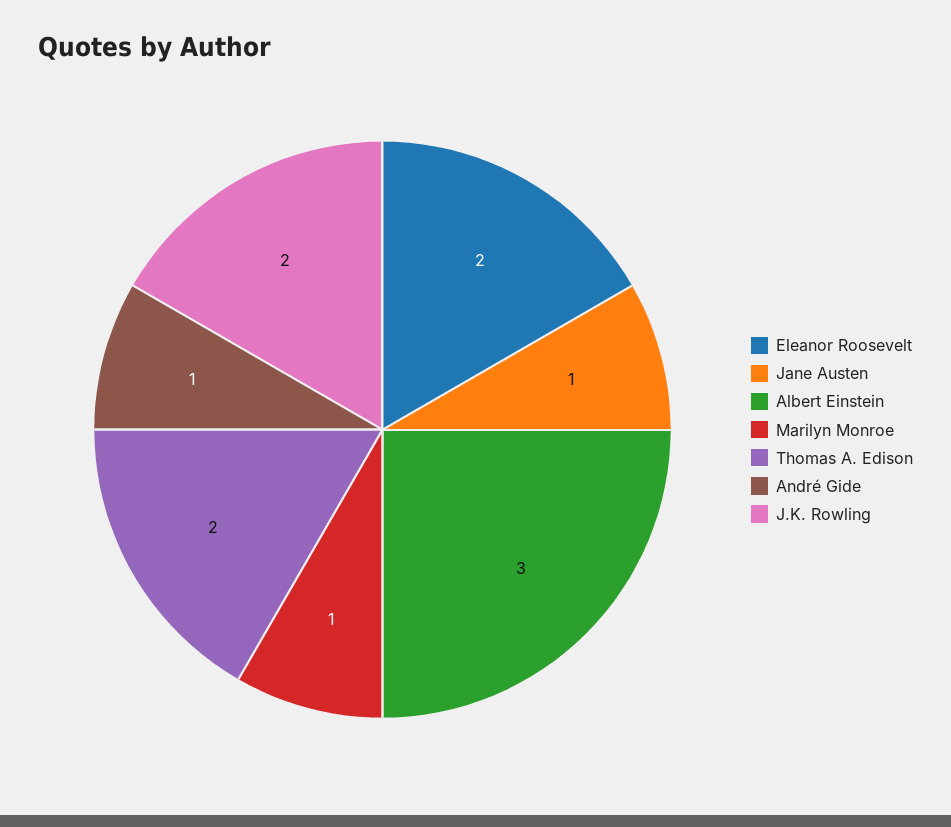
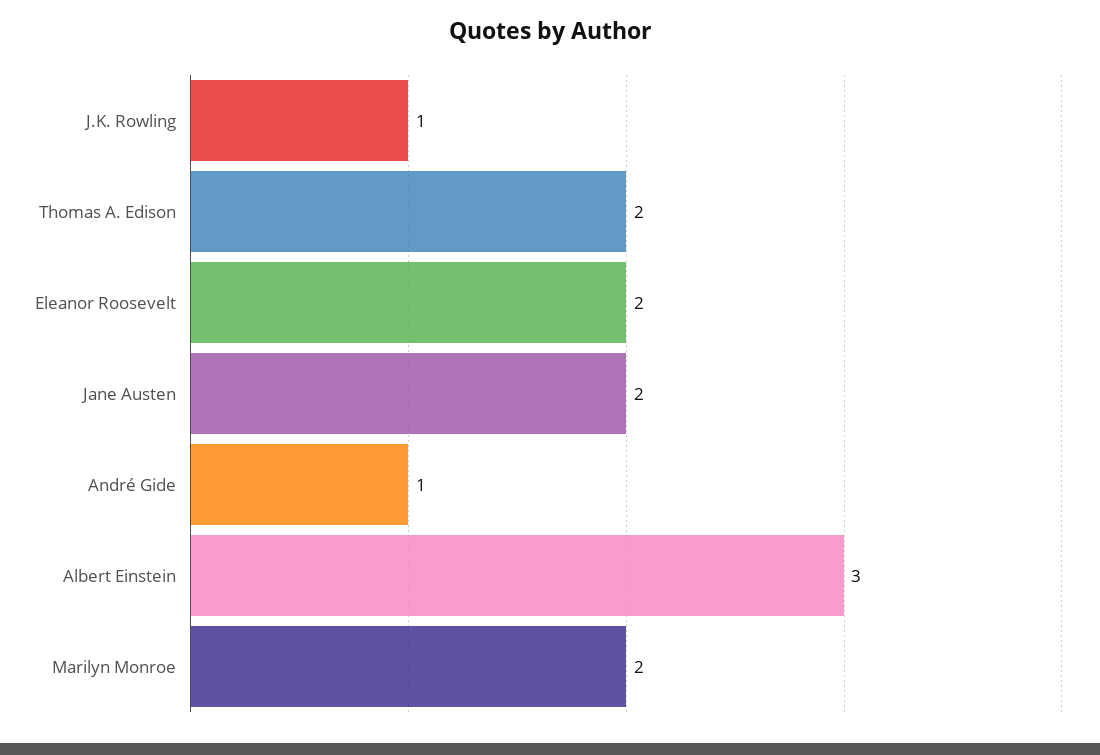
  {
    "Eleanor Roosevelt": 2,
-   "Jane Austen": 1,
+   "Jane Austen": 2,
    "Albert Einstein": 3,
-   "Marilyn Monroe": 1,
+   "Marilyn Monroe": 2,
    "Thomas A. Edison": 2,
    "André Gide": 1,
-   "J.K. Rowling": 2
+   "J.K. Rowling": 1
  }

